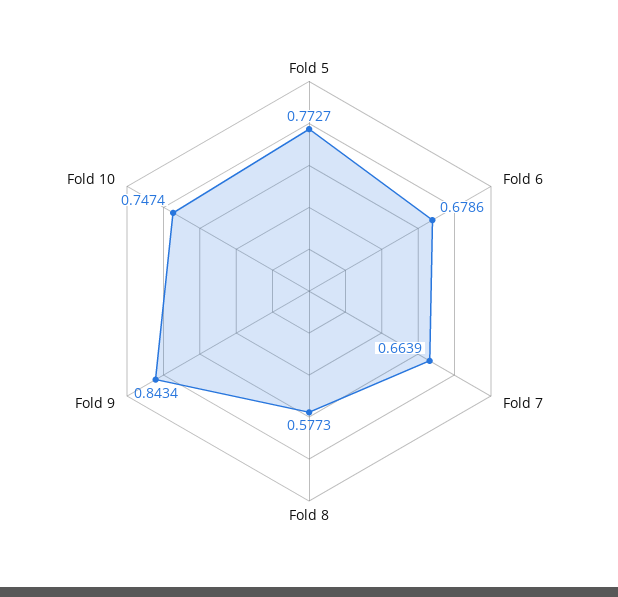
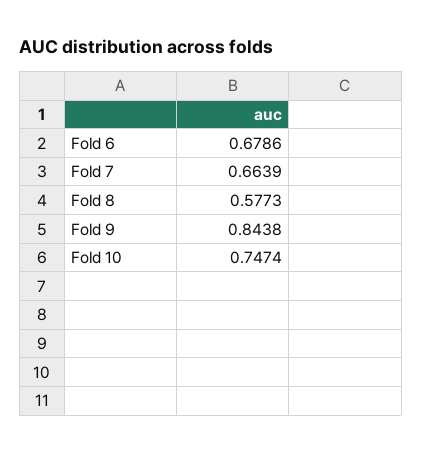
  {
-   "Fold 5": 0.7727,
    "Fold 6": 0.6786,
    "Fold 7": 0.6639,
    "Fold 8": 0.5773,
-   "Fold 9": 0.8434,
+   "Fold 9": 0.8438,
    "Fold 10": 0.7474
  }

